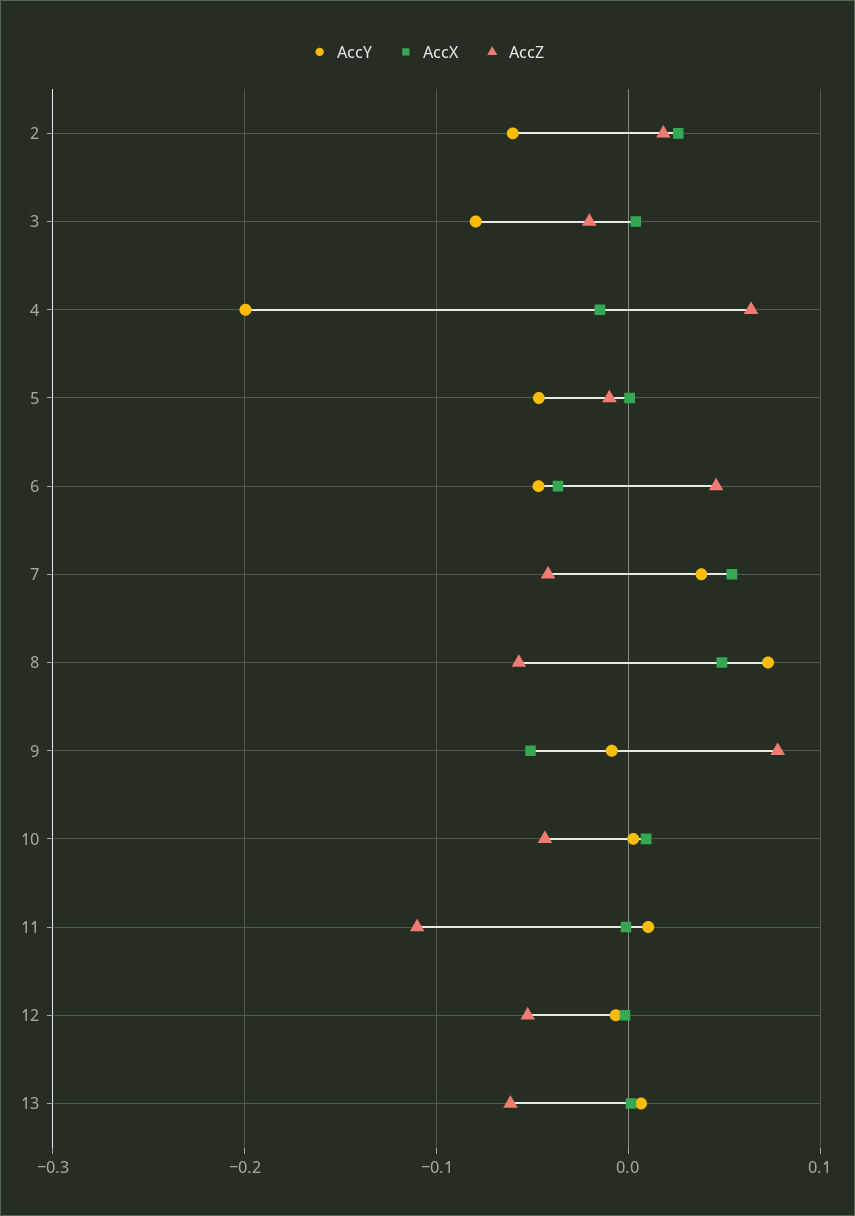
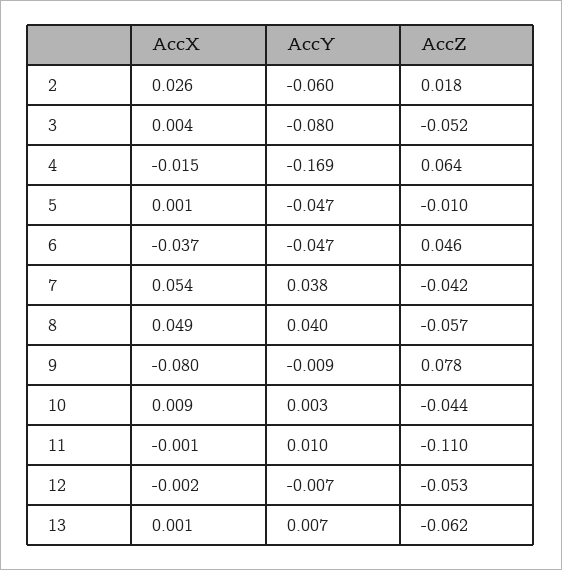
  {
    "AccY": {
      "2": -0.06,
      "3": -0.08,
-     "4": -0.2,
+     "4": -0.169,
      "5": -0.047,
      "6": -0.047,
      "7": 0.038,
-     "8": 0.07,
+     "8": 0.04,
      "9": -0.009,
      "10": 0.003,
      "11": 0.01,
      "12": -0.007,
      "13": 0.007
    },
    "AccX": {
      "2": 0.026,
      "3": 0.004,
      "4": -0.015,
      "5": 0.001,
      "6": -0.037,
      "7": 0.054,
      "8": 0.049,
-     "9": -0.05,
+     "9": -0.08,
      "10": 0.009,
      "11": -0.001,
      "12": -0.002,
      "13": 0.001
    },
    "AccZ": {
      "2": 0.018,
-     "3": -0.02,
+     "3": -0.052,
      "4": 0.064,
      "5": -0.01,
      "6": 0.046,
      "7": -0.042,
      "8": -0.057,
      "9": 0.078,
      "10": -0.044,
      "11": -0.11,
      "12": -0.053,
      "13": -0.062
    }
  }

